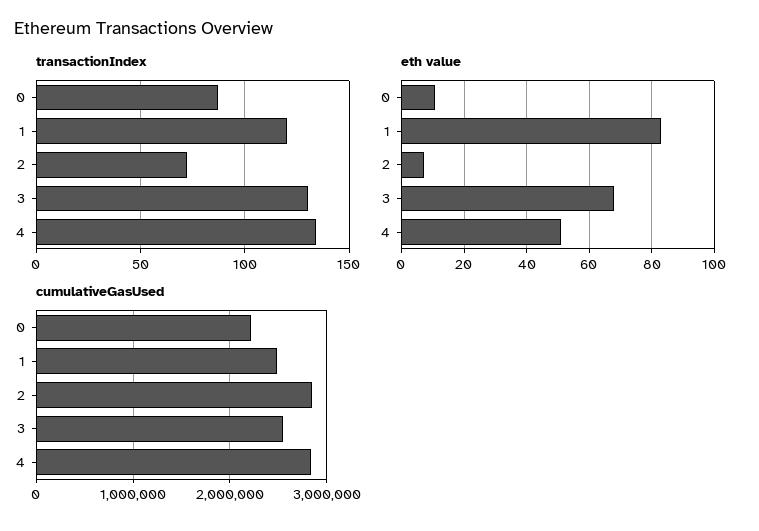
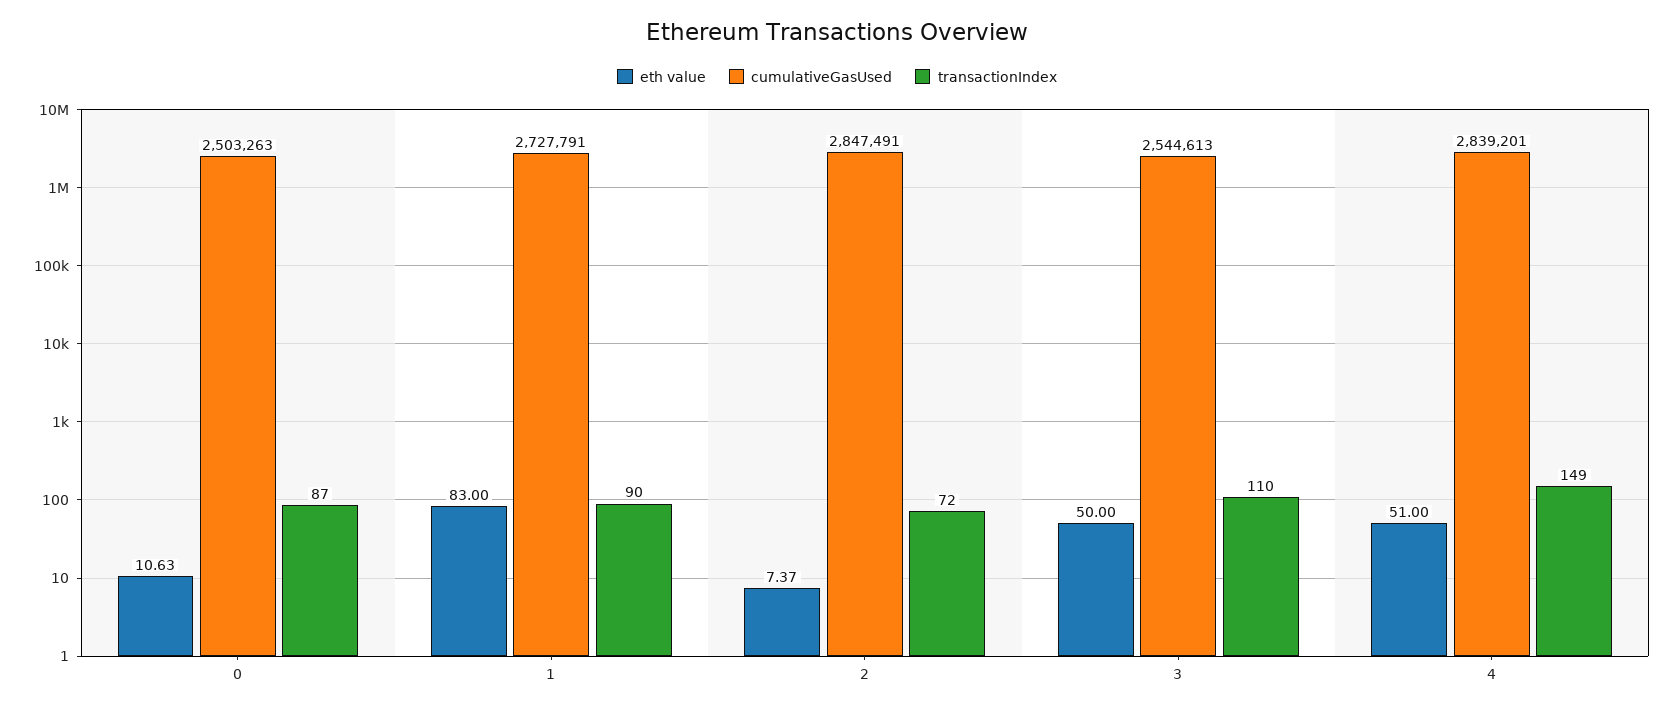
  {
    "transactionIndex": {
      "0": 87,
-     "1": 120,
+     "1": 90,
      "2": 72,
-     "3": 130,
+     "3": 110,
-     "4": 135
+     "4": 149
    },
    "eth value": {
      "0": 10.63,
      "1": 83,
      "2": 7.37,
-     "3": 68,
+     "3": 50,
      "4": 51
    },
    "cumulativeGasUsed": {
-     "0": 2200000,
+     "0": 2503263,
-     "1": 2500000,
+     "1": 2727791,
      "2": 2847491,
      "3": 2544613,
      "4": 2839201
    }
  }

